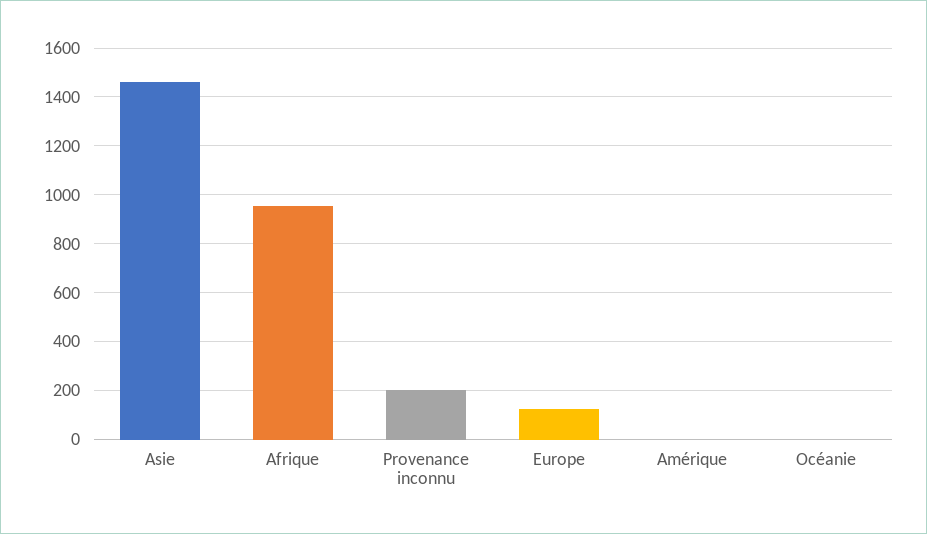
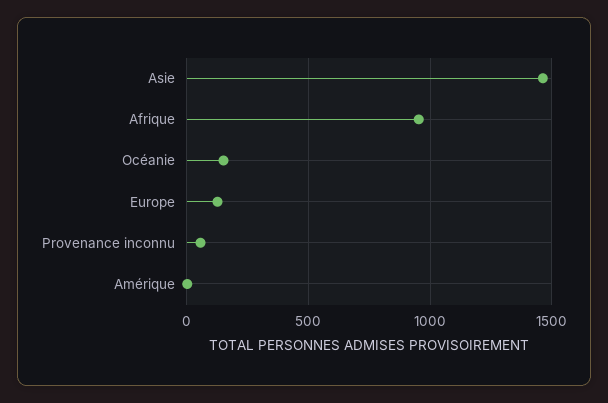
  {
    "Asie": 1475,
    "Afrique": 950,
-   "Provenance inconnu": 200,
+   "Provenance inconnu": 50,
    "Europe": 125,
    "Amérique": 0,
-   "Océanie": 0
+   "Océanie": 150
  }

